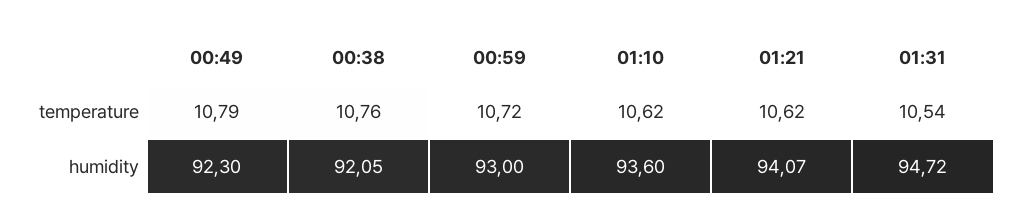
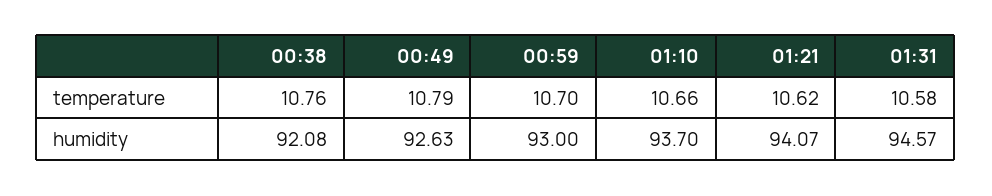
  {
    "00:49": {
      "temperature": 10.79,
-     "humidity": 92.3
+     "humidity": 92.63
    },
    "00:38": {
      "temperature": 10.76,
-     "humidity": 92.05
+     "humidity": 92.08
    },
    "00:59": {
-     "temperature": 10.72,
+     "temperature": 10.7,
      "humidity": 93
    },
    "01:10": {
-     "temperature": 10.62,
+     "temperature": 10.66,
-     "humidity": 93.6
+     "humidity": 93.7
    },
    "01:21": {
      "temperature": 10.62,
      "humidity": 94.07
    },
    "01:31": {
-     "temperature": 10.54,
+     "temperature": 10.58,
-     "humidity": 94.72
+     "humidity": 94.57
    }
  }

